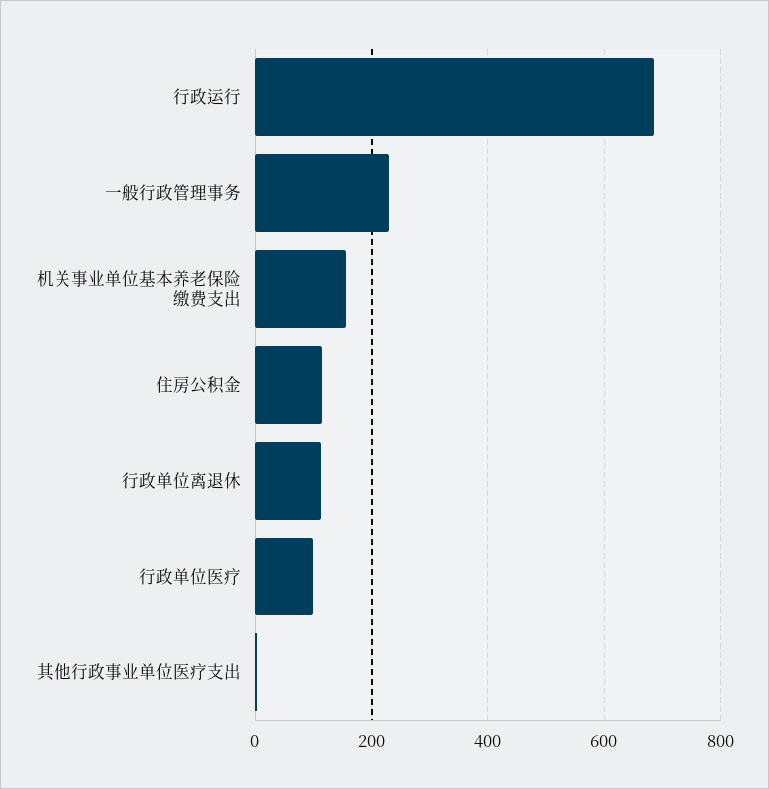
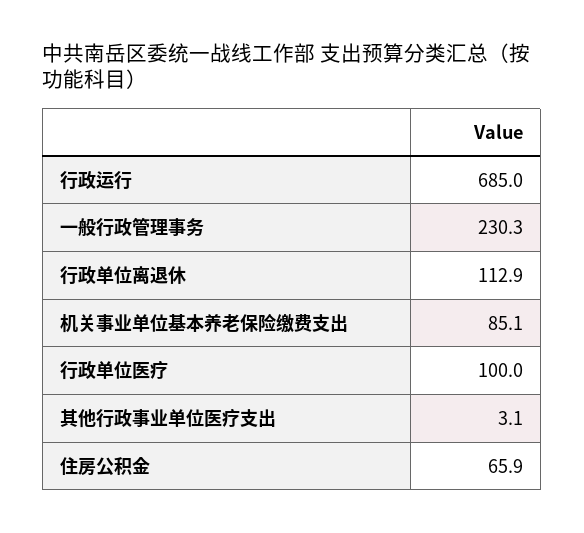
  {
    "行政运行": 685,
    "一般行政管理事务": 230.3,
-   "机关事业单位基本养老保险缴费支出": 160,
+   "机关事业单位基本养老保险缴费支出": 85.1,
-   "住房公积金": 120,
+   "住房公积金": 65.9,
    "行政单位离退休": 112.9,
    "行政单位医疗": 100,
    "其他行政事业单位医疗支出": 3.1
  }

